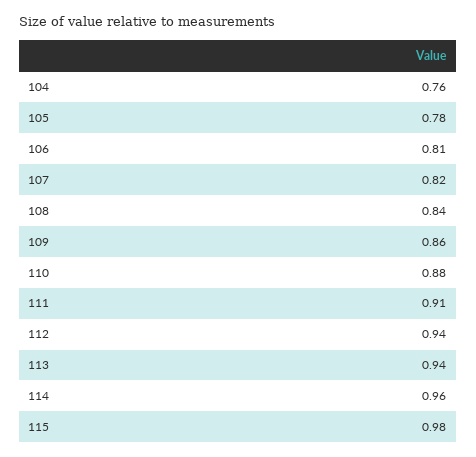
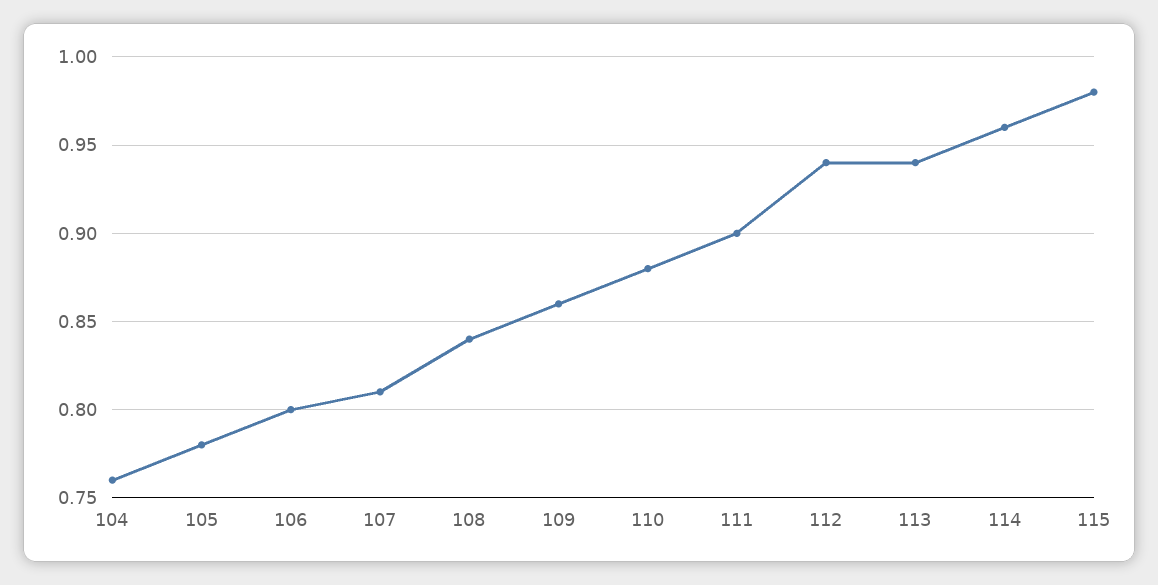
  {
    "104": 0.76,
    "105": 0.78,
-   "106": 0.81,
+   "106": 0.8,
-   "107": 0.82,
+   "107": 0.81,
    "108": 0.84,
    "109": 0.86,
    "110": 0.88,
-   "111": 0.91,
+   "111": 0.9,
    "112": 0.94,
    "113": 0.94,
    "114": 0.96,
    "115": 0.98
  }

